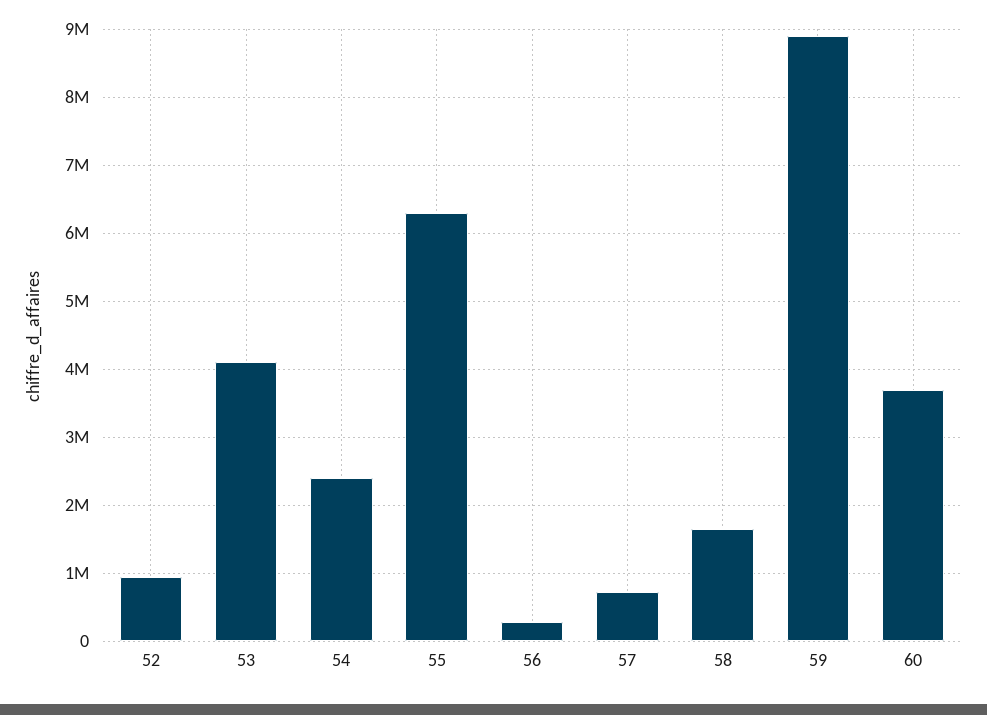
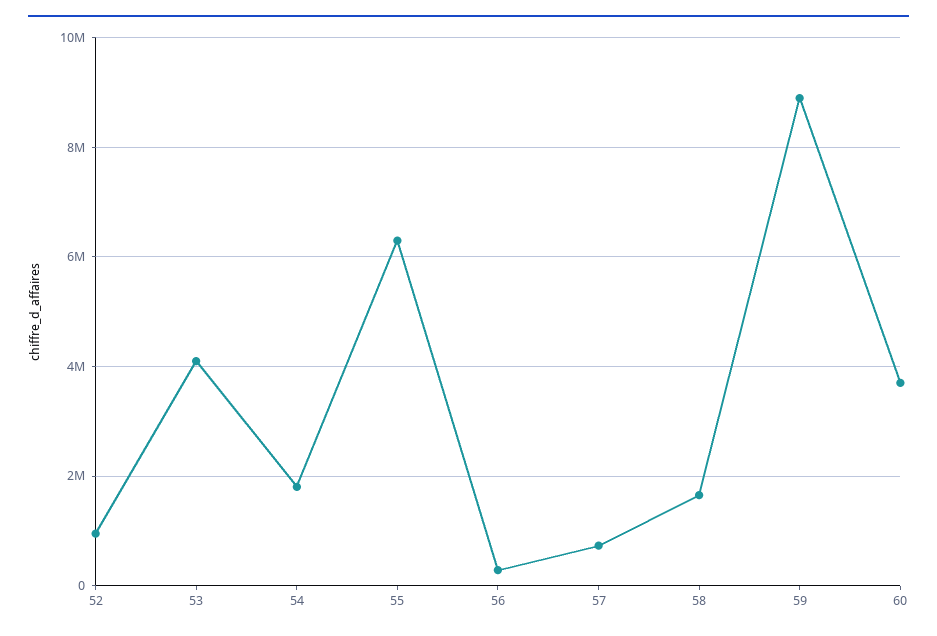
  {
    "52": 1000000,
    "53": 4100000,
-   "54": 2400000,
+   "54": 1800000,
    "55": 6300000,
    "56": 300000,
    "57": 700000,
    "58": 1700000,
    "59": 8900000,
    "60": 3700000
  }

